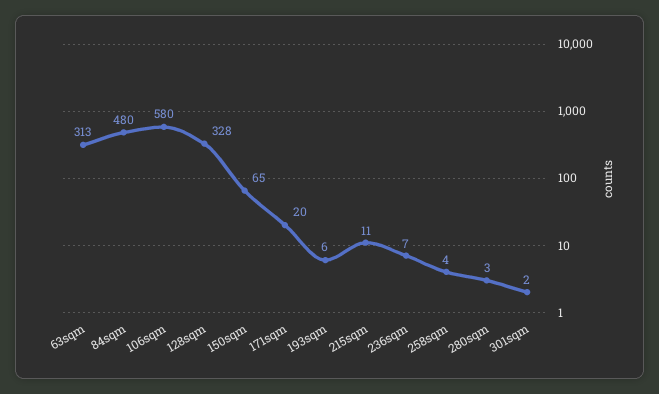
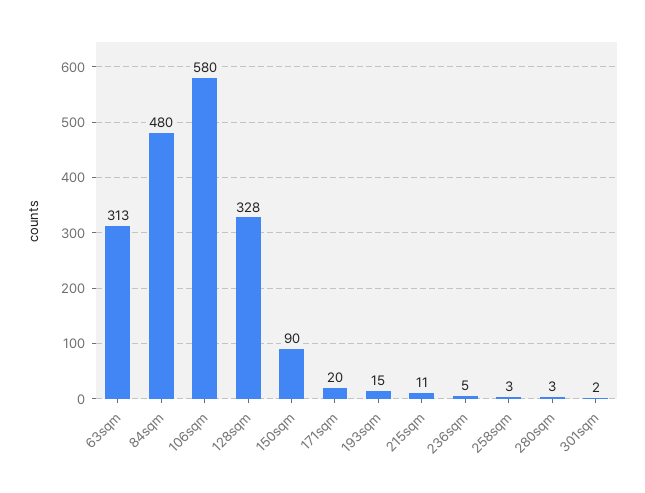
  {
    "63sqm": 313,
    "84sqm": 480,
    "106sqm": 580,
    "128sqm": 328,
-   "150sqm": 65,
+   "150sqm": 90,
    "171sqm": 20,
-   "193sqm": 6,
+   "193sqm": 15,
    "215sqm": 11,
-   "236sqm": 7,
+   "236sqm": 5,
-   "258sqm": 4,
+   "258sqm": 3,
    "280sqm": 3,
    "301sqm": 2
  }

